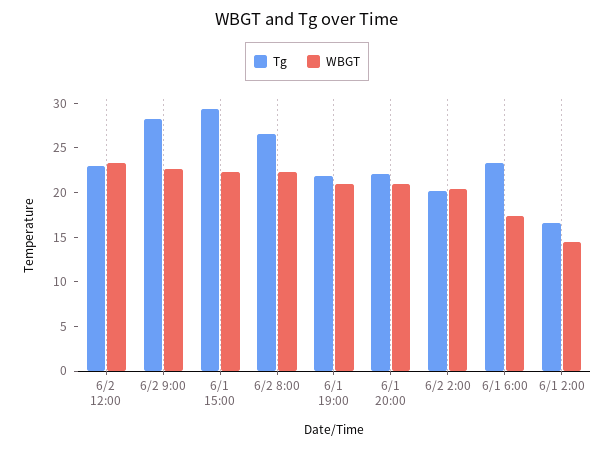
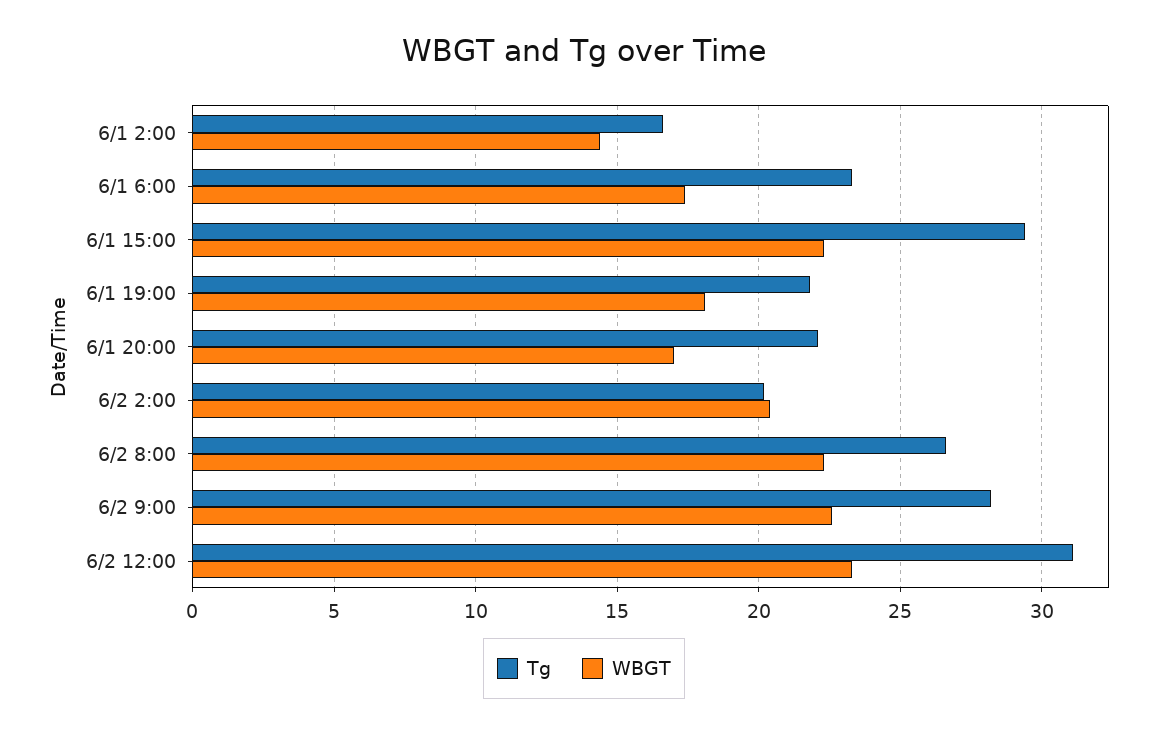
  {
    "Tg": {
-     "6/2 12:00": 23,
+     "6/2 12:00": 31,
      "6/2 9:00": 28,
      "6/1 15:00": 29.5,
      "6/2 8:00": 26.5,
      "6/1 19:00": 22,
      "6/1 20:00": 22,
      "6/2 2:00": 20,
      "6/1 6:00": 23.5,
      "6/1 2:00": 16.5
    },
    "WBGT": {
      "6/2 12:00": 23.5,
      "6/2 9:00": 22.5,
      "6/1 15:00": 22.5,
      "6/2 8:00": 22.5,
-     "6/1 19:00": 21,
+     "6/1 19:00": 18,
-     "6/1 20:00": 21,
+     "6/1 20:00": 17,
      "6/2 2:00": 20.5,
      "6/1 6:00": 17.5,
      "6/1 2:00": 14.5
    }
  }

